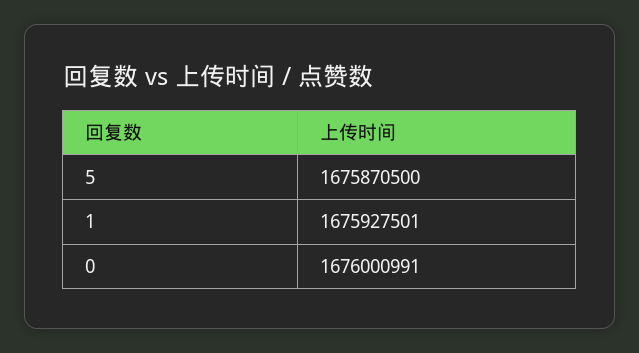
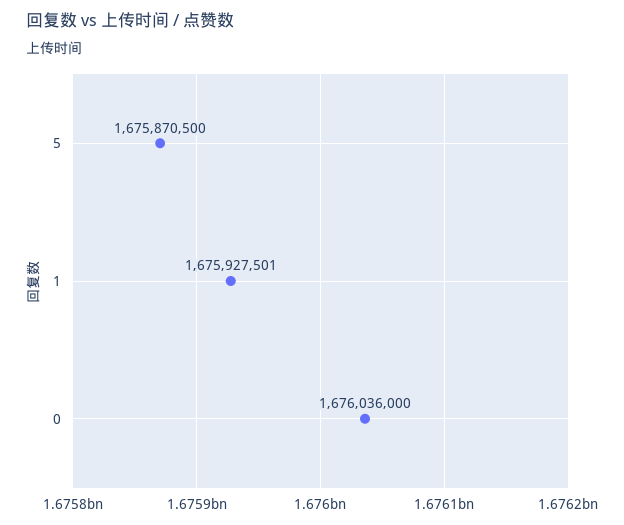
  {
    "5": 1675870500,
    "1": 1675927501,
-   "0": 1676000991
+   "0": 1676036000
  }

